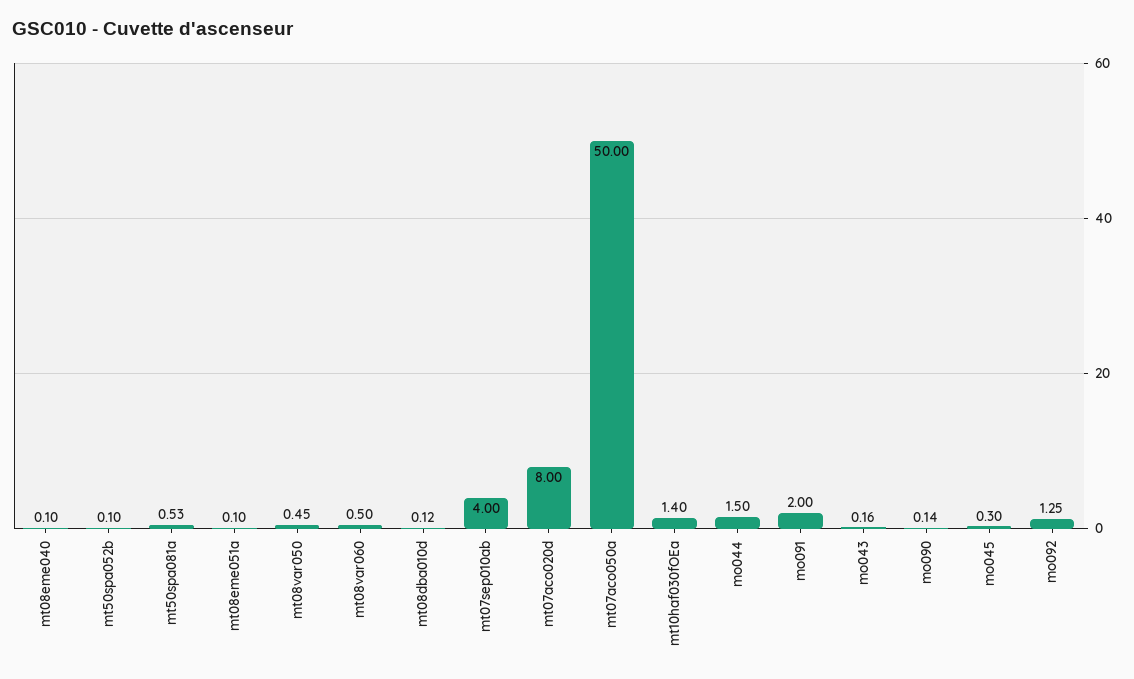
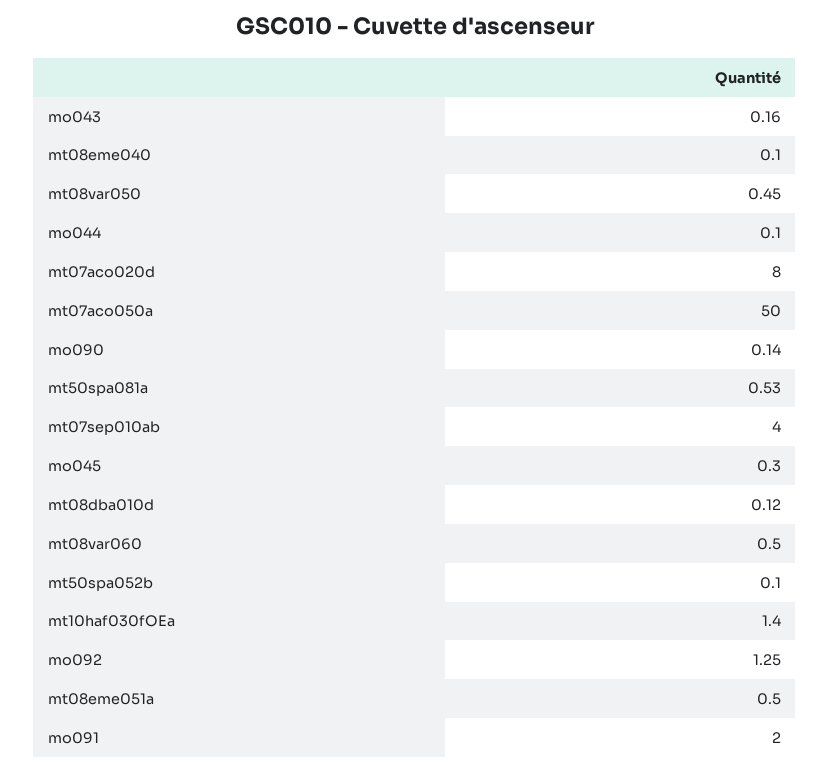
  {
    "mt08eme040": 0.1,
    "mt50spa052b": 0.1,
    "mt50spa081a": 0.53,
-   "mt08eme051a": 0.1,
+   "mt08eme051a": 0.5,
    "mt08var050": 0.45,
    "mt08var060": 0.5,
    "mt08dba010d": 0.12,
    "mt07sep010ab": 4,
    "mt07aco020d": 8,
    "mt07aco050a": 50,
    "mt10haf030fOEa": 1.4,
-   "mo044": 1.5,
+   "mo044": 0.1,
    "mo091": 2,
    "mo043": 0.16,
    "mo090": 0.14,
    "mo045": 0.3,
    "mo092": 1.25
  }

